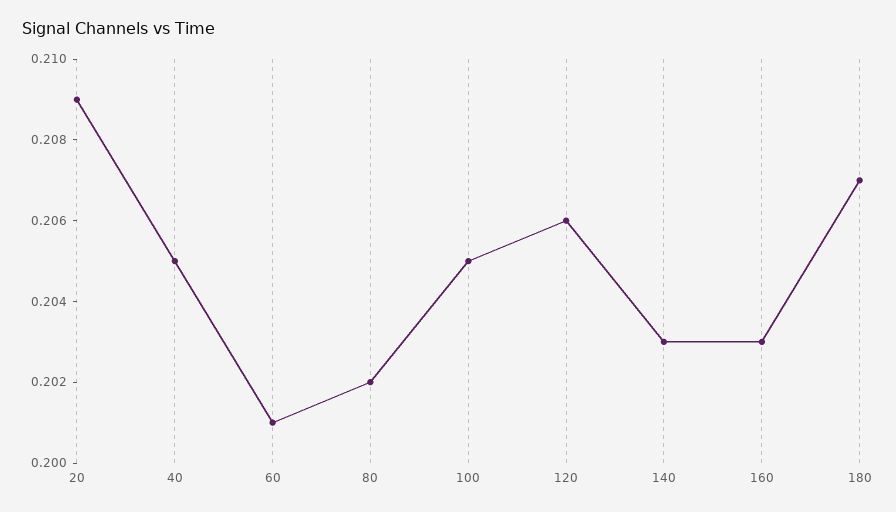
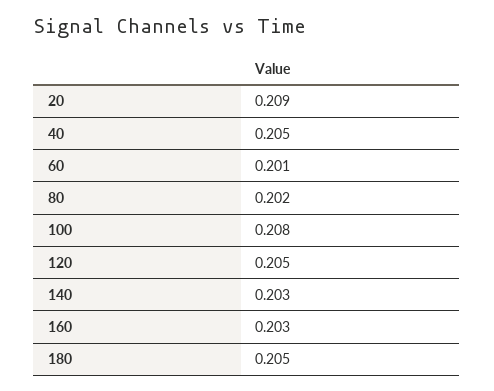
  {
    "20": 0.209,
    "40": 0.205,
    "60": 0.201,
    "80": 0.202,
-   "100": 0.205,
+   "100": 0.208,
-   "120": 0.206,
+   "120": 0.205,
    "140": 0.203,
    "160": 0.203,
-   "180": 0.207
+   "180": 0.205
  }

